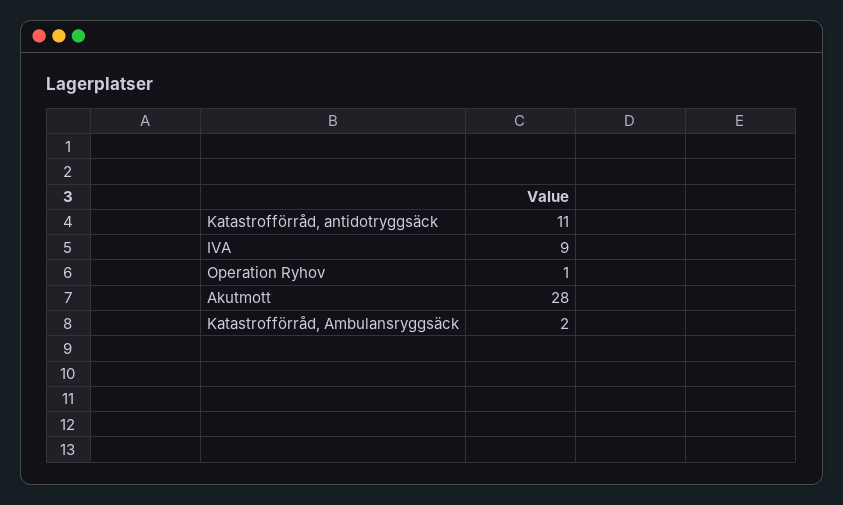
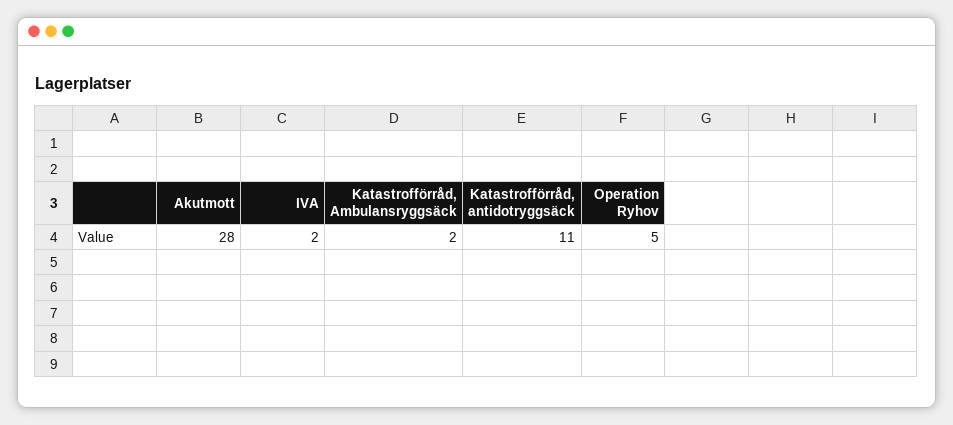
  {
    "Katastrofförråd, antidotryggsäck": 11,
-   "IVA": 9,
+   "IVA": 2,
-   "Operation Ryhov": 1,
+   "Operation Ryhov": 5,
    "Akutmott": 28,
    "Katastrofförråd, Ambulansryggsäck": 2
  }

